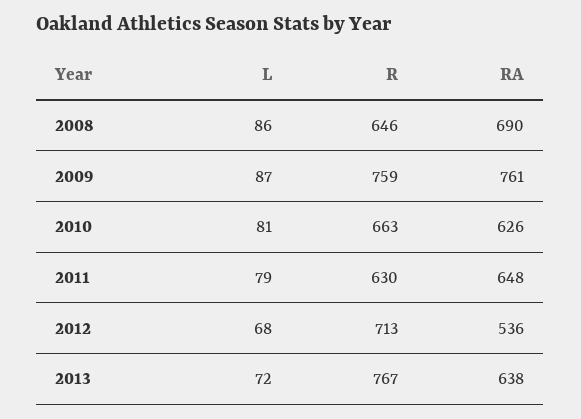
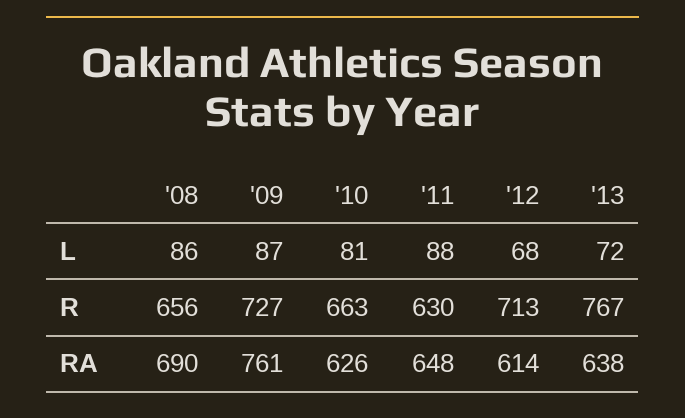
  {
    "L": {
      "2008": 86,
      "2009": 87,
      "2010": 81,
-     "2011": 79,
+     "2011": 88,
      "2012": 68,
      "2013": 72
    },
    "R": {
-     "2008": 646,
+     "2008": 656,
-     "2009": 759,
+     "2009": 727,
      "2010": 663,
      "2011": 630,
      "2012": 713,
      "2013": 767
    },
    "RA": {
      "2008": 690,
      "2009": 761,
      "2010": 626,
      "2011": 648,
-     "2012": 536,
+     "2012": 614,
      "2013": 638
    }
  }

